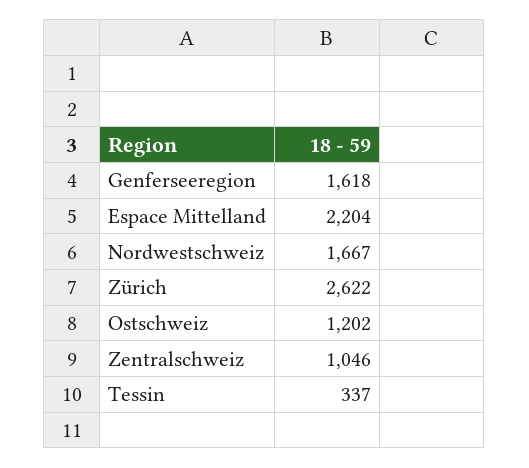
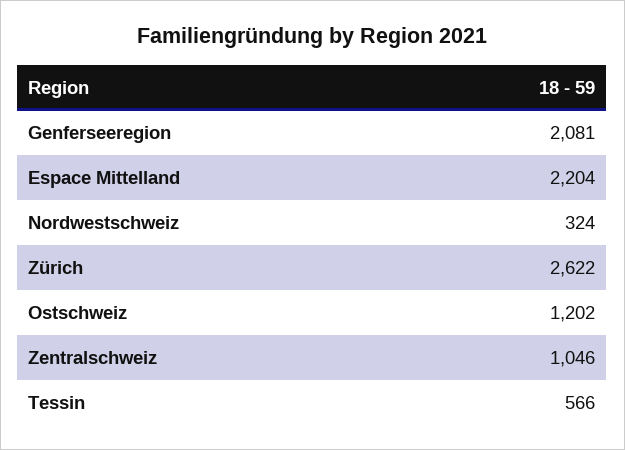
  {
-   "Genferseeregion": 1618,
+   "Genferseeregion": 2081,
    "Espace Mittelland": 2204,
-   "Nordwestschweiz": 1667,
+   "Nordwestschweiz": 324,
    "Zürich": 2622,
    "Ostschweiz": 1202,
    "Zentralschweiz": 1046,
-   "Tessin": 337
+   "Tessin": 566
  }

